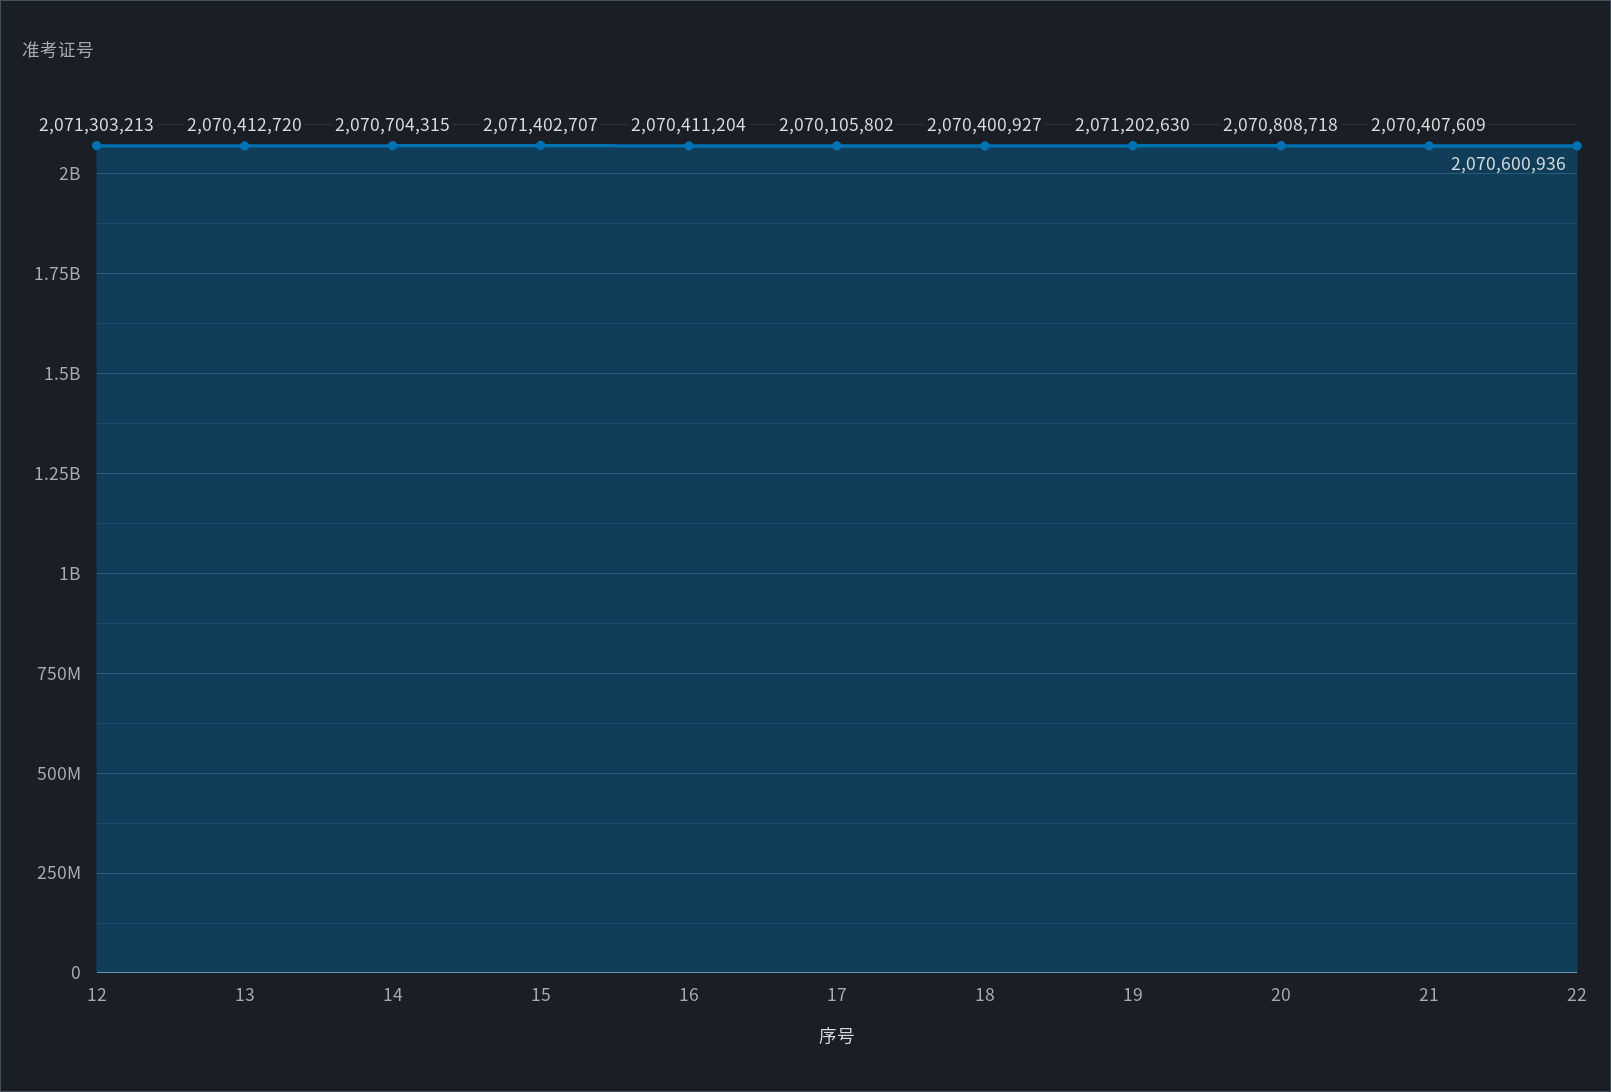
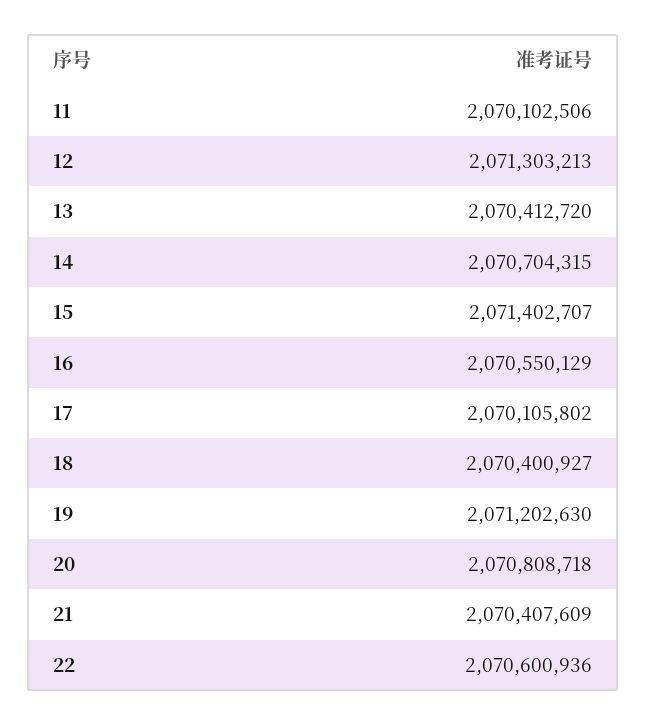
  {
    "12": 2071303213,
    "13": 2070412720,
    "14": 2070704315,
    "15": 2071402707,
-   "16": 2070411204,
+   "16": 2070550129,
    "17": 2070105802,
    "18": 2070400927,
    "19": 2071202630,
    "20": 2070808718,
    "21": 2070407609,
-   "22": 2070600936
+   "22": 2070600936,
+   "11": 2070102506
  }

